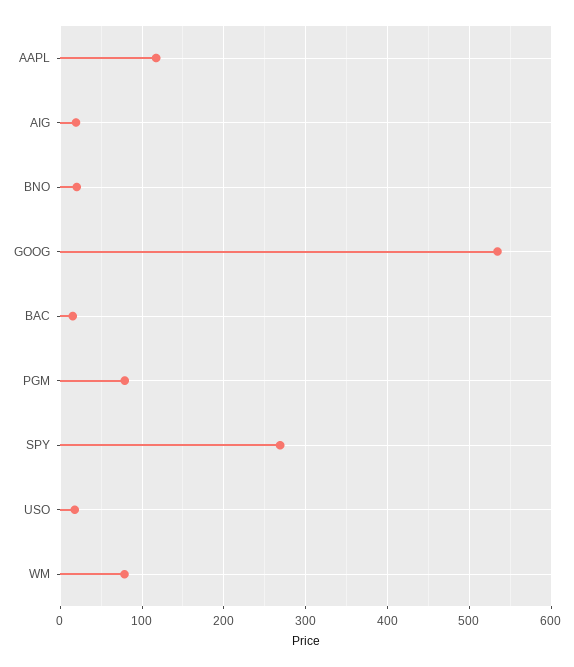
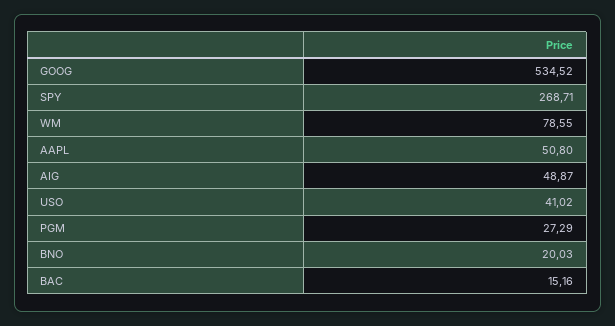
  {
-   "AAPL": 120,
+   "AAPL": 50.8,
-   "AIG": 20,
+   "AIG": 48.87,
    "BNO": 20.03,
    "GOOG": 534.52,
    "BAC": 15.16,
-   "PGM": 80,
+   "PGM": 27.29,
    "SPY": 268.71,
-   "USO": 20,
+   "USO": 41.02,
    "WM": 78.55
  }

